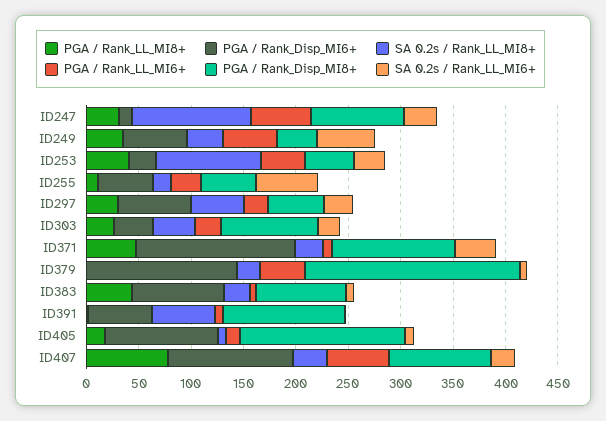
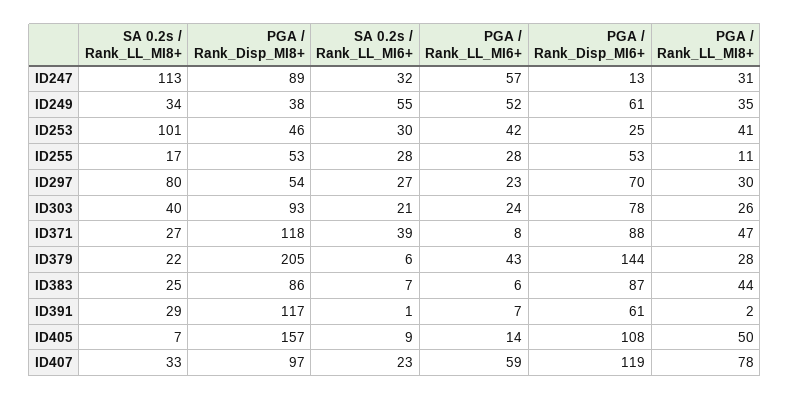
  {
    "PGA / Rank_LL_MI8+": {
      "ID247": 31,
      "ID249": 35,
      "ID253": 41,
      "ID255": 11,
      "ID297": 30,
      "ID303": 26,
      "ID371": 47,
-     "ID379": 0,
+     "ID379": 28,
      "ID383": 44,
      "ID391": 2,
-     "ID405": 20,
+     "ID405": 50,
      "ID407": 78
    },
    "PGA / Rank_Disp_MI6+": {
      "ID247": 13,
      "ID249": 61,
      "ID253": 25,
      "ID255": 53,
      "ID297": 70,
-     "ID303": 40,
+     "ID303": 78,
-     "ID371": 150,
+     "ID371": 88,
      "ID379": 144,
      "ID383": 87,
      "ID391": 61,
      "ID405": 108,
      "ID407": 119
    },
    "SA 0.2s / Rank_LL_MI8+": {
      "ID247": 113,
      "ID249": 34,
      "ID253": 101,
      "ID255": 17,
-     "ID297": 50,
+     "ID297": 80,
      "ID303": 40,
      "ID371": 27,
      "ID379": 22,
      "ID383": 25,
-     "ID391": 60,
+     "ID391": 29,
      "ID405": 7,
      "ID407": 33
    },
    "PGA / Rank_LL_MI6+": {
      "ID247": 57,
      "ID249": 52,
      "ID253": 42,
      "ID255": 28,
      "ID297": 23,
      "ID303": 24,
      "ID371": 8,
      "ID379": 43,
      "ID383": 6,
      "ID391": 7,
      "ID405": 14,
      "ID407": 59
    },
    "PGA / Rank_Disp_MI8+": {
      "ID247": 89,
      "ID249": 38,
      "ID253": 46,
      "ID255": 53,
      "ID297": 54,
      "ID303": 93,
      "ID371": 118,
      "ID379": 205,
      "ID383": 86,
      "ID391": 117,
      "ID405": 157,
      "ID407": 97
    },
    "SA 0.2s / Rank_LL_MI6+": {
      "ID247": 32,
      "ID249": 55,
      "ID253": 30,
-     "ID255": 60,
+     "ID255": 28,
      "ID297": 27,
      "ID303": 21,
      "ID371": 39,
      "ID379": 6,
      "ID383": 7,
      "ID391": 1,
      "ID405": 9,
      "ID407": 23
    }
  }

